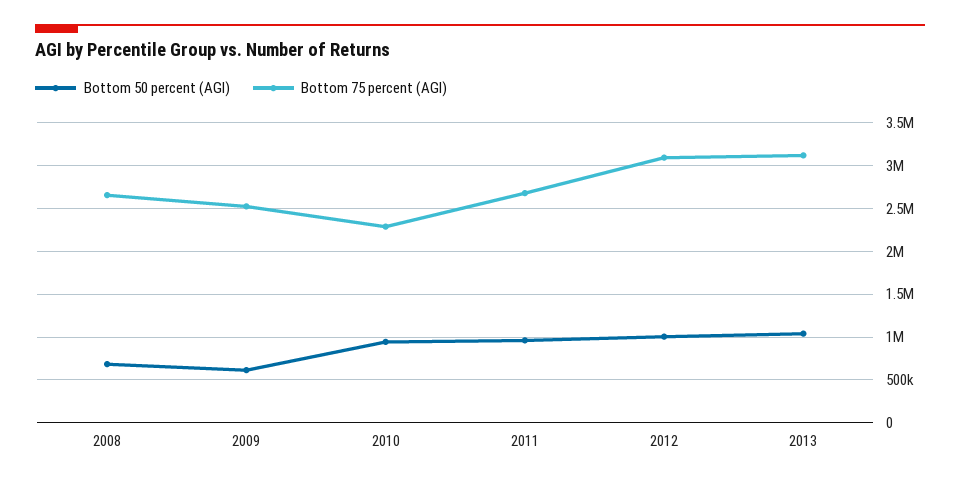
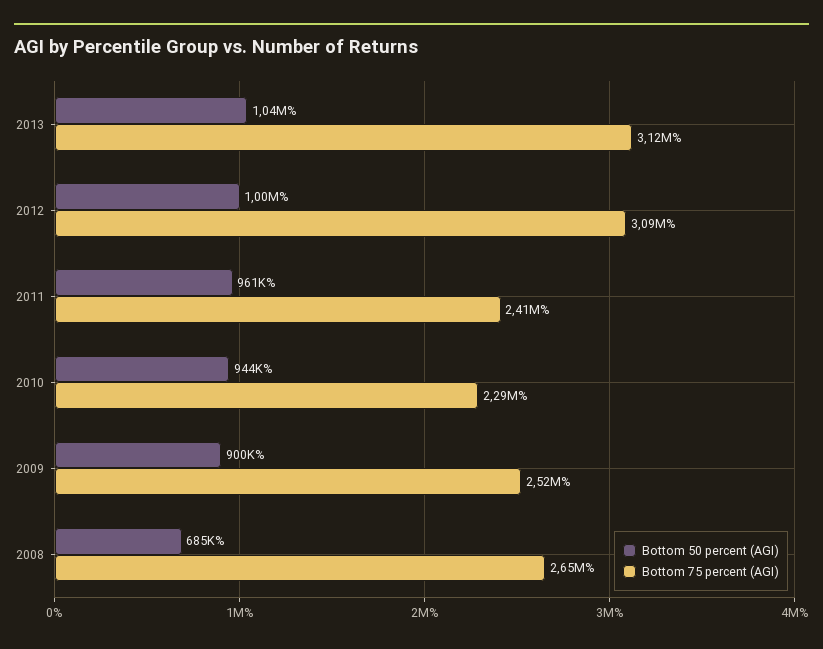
  {
    "Bottom 50 percent (AGI)": {
      "2008": 685000,
-     "2009": 600000,
+     "2009": 900000,
      "2010": 944000,
      "2011": 961000,
      "2012": 1000000,
      "2013": 1040000
    },
    "Bottom 75 percent (AGI)": {
      "2008": 2650000,
      "2009": 2520000,
      "2010": 2290000,
-     "2011": 2700000,
+     "2011": 2410000,
      "2012": 3090000,
      "2013": 3120000
    }
  }

